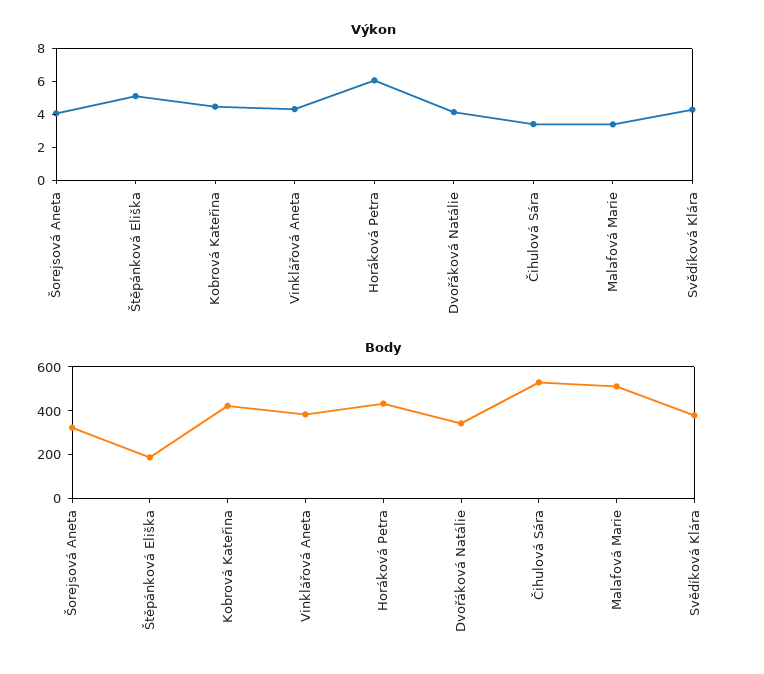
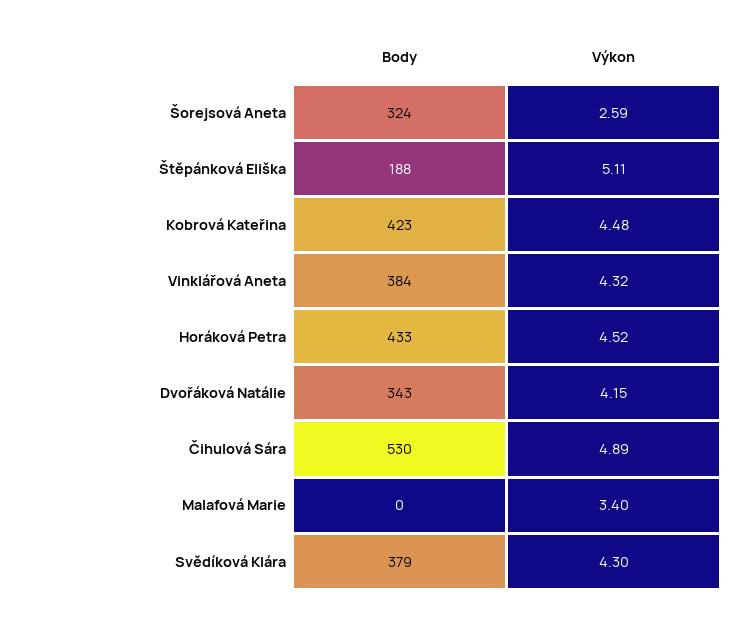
  {
    "Výkon": {
-     "Šorejsová Aneta": 4,
+     "Šorejsová Aneta": 2.59,
      "Štěpánková Eliška": 5.11,
      "Kobrová Kateřina": 4.48,
      "Vinklářová Aneta": 4.32,
-     "Horáková Petra": 6,
+     "Horáková Petra": 4.52,
      "Dvořáková Natálie": 4.15,
-     "Čihulová Sára": 3.5,
+     "Čihulová Sára": 4.89,
      "Malafová Marie": 3.4,
      "Svědíková Klára": 4.3
    },
    "Body": {
      "Šorejsová Aneta": 324,
      "Štěpánková Eliška": 188,
      "Kobrová Kateřina": 423,
      "Vinklářová Aneta": 384,
      "Horáková Petra": 433,
      "Dvořáková Natálie": 343,
      "Čihulová Sára": 530,
-     "Malafová Marie": 500,
+     "Malafová Marie": 0,
      "Svědíková Klára": 379
    }
  }

